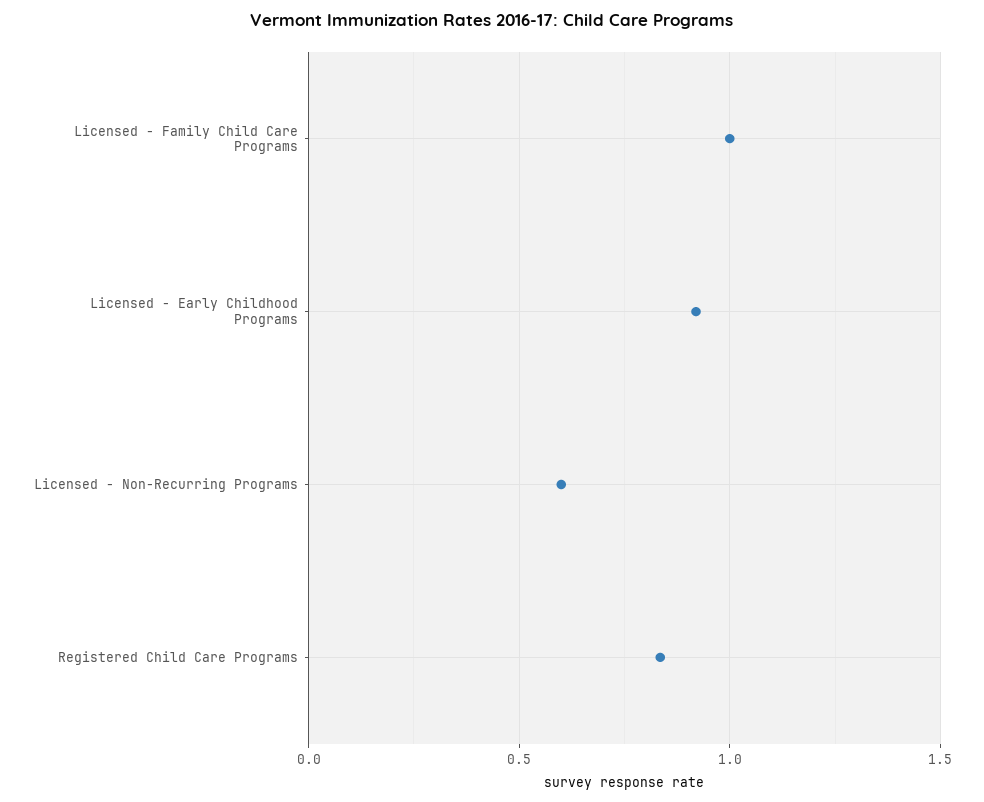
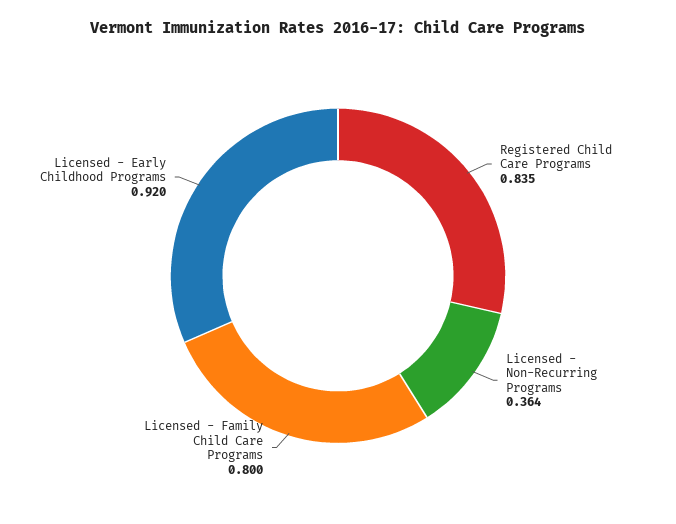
  {
-   "Licensed - Family Child Care Programs": 1,
+   "Licensed - Family Child Care Programs": 0.8,
    "Licensed - Early Childhood Programs": 0.92,
-   "Licensed - Non-Recurring Programs": 0.6,
+   "Licensed - Non-Recurring Programs": 0.364,
    "Registered Child Care Programs": 0.835
  }

